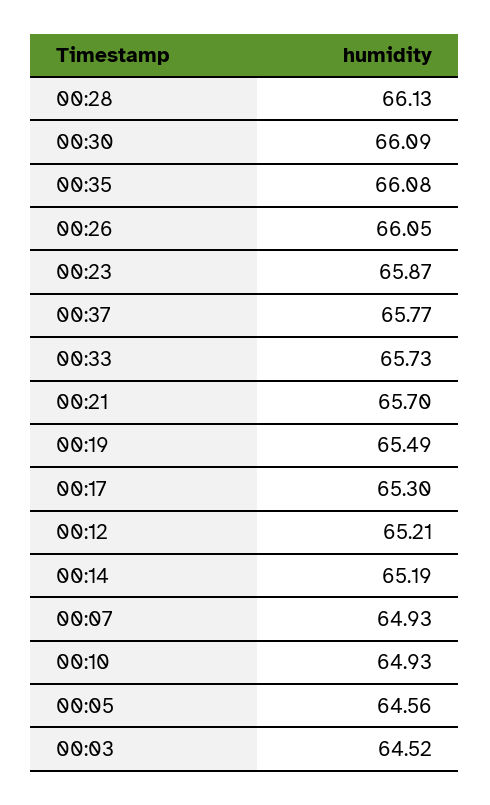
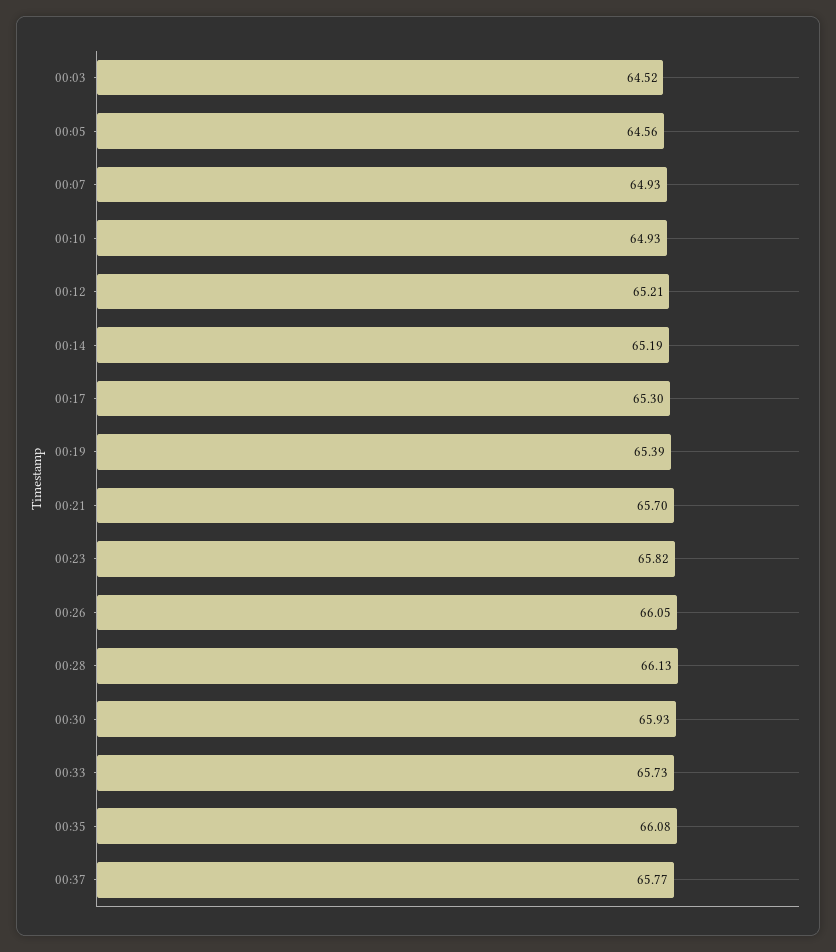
  {
    "00:28": 66.13,
-   "00:30": 66.09,
+   "00:30": 65.93,
    "00:35": 66.08,
    "00:26": 66.05,
-   "00:23": 65.87,
+   "00:23": 65.82,
    "00:37": 65.77,
    "00:33": 65.73,
    "00:21": 65.7,
-   "00:19": 65.49,
+   "00:19": 65.39,
    "00:17": 65.3,
    "00:12": 65.21,
    "00:14": 65.19,
    "00:07": 64.93,
    "00:10": 64.93,
    "00:05": 64.56,
    "00:03": 64.52
  }

